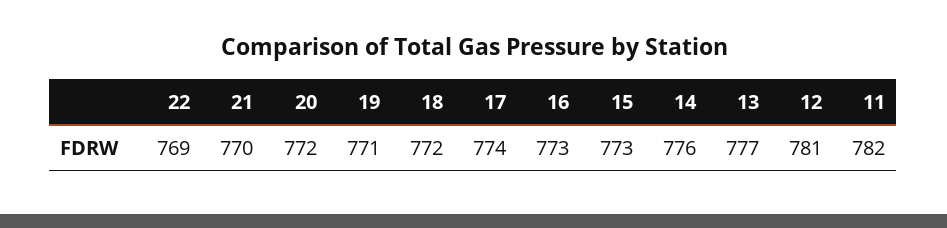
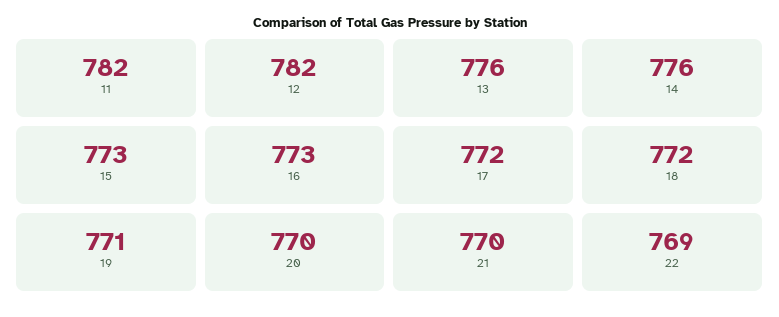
  {
    "22": 769,
    "21": 770,
-   "20": 772,
+   "20": 770,
    "19": 771,
    "18": 772,
-   "17": 774,
+   "17": 772,
    "16": 773,
    "15": 773,
    "14": 776,
-   "13": 777,
+   "13": 776,
-   "12": 781,
+   "12": 782,
    "11": 782
  }

